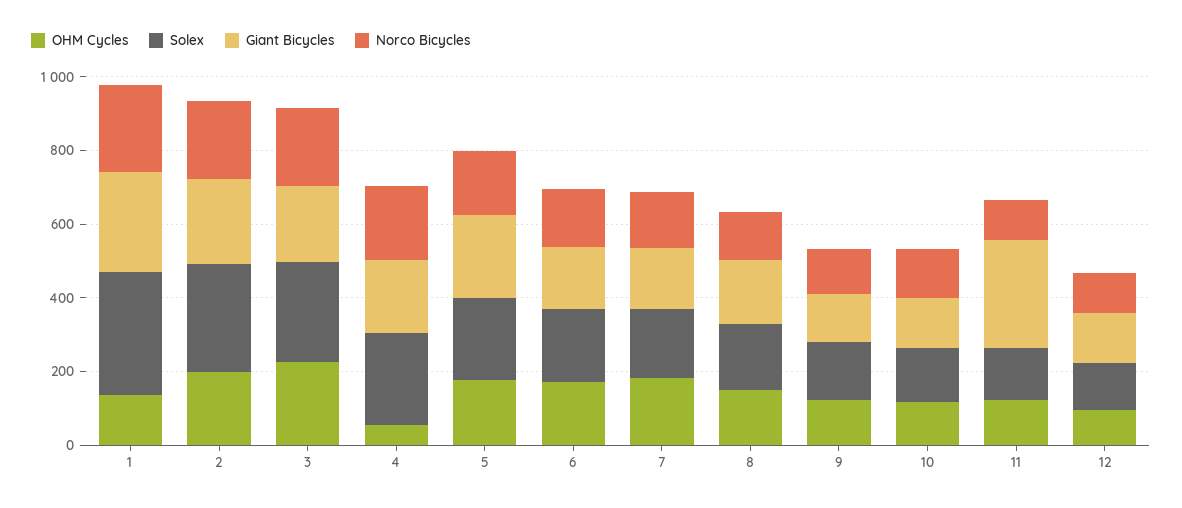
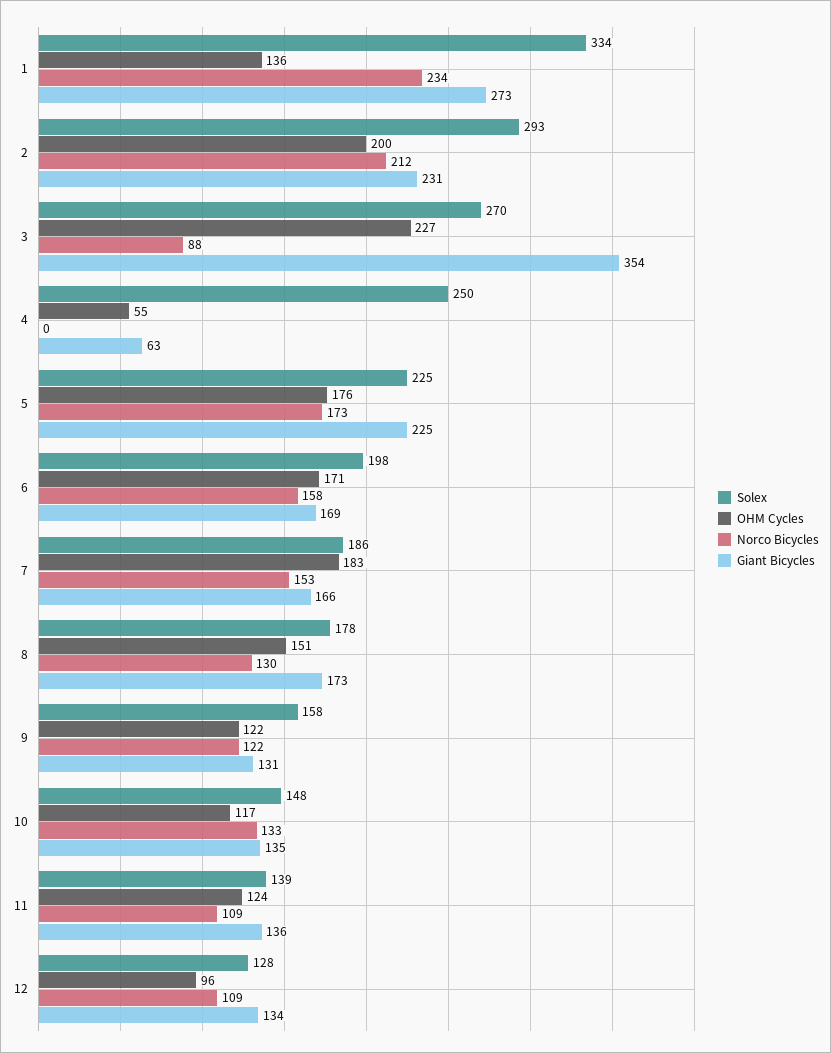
  {
    "OHM Cycles": {
      "1": 136,
      "2": 200,
      "3": 227,
      "4": 55,
      "5": 176,
      "6": 171,
      "7": 183,
      "8": 151,
      "9": 122,
      "10": 117,
      "11": 124,
      "12": 96
    },
    "Solex": {
      "1": 334,
      "2": 293,
      "3": 270,
      "4": 250,
      "5": 225,
      "6": 198,
      "7": 186,
      "8": 178,
      "9": 158,
      "10": 148,
      "11": 139,
      "12": 128
    },
    "Giant Bicycles": {
      "1": 273,
      "2": 231,
-     "3": 200,
+     "3": 354,
-     "4": 200,
+     "4": 63,
      "5": 225,
      "6": 169,
      "7": 166,
      "8": 173,
      "9": 131,
      "10": 135,
-     "11": 300,
+     "11": 136,
      "12": 134
    },
    "Norco Bicycles": {
      "1": 234,
      "2": 212,
-     "3": 200,
+     "3": 88,
-     "4": 200,
+     "4": 0,
      "5": 173,
      "6": 158,
      "7": 153,
      "8": 130,
      "9": 122,
      "10": 133,
      "11": 109,
      "12": 109
    }
  }

